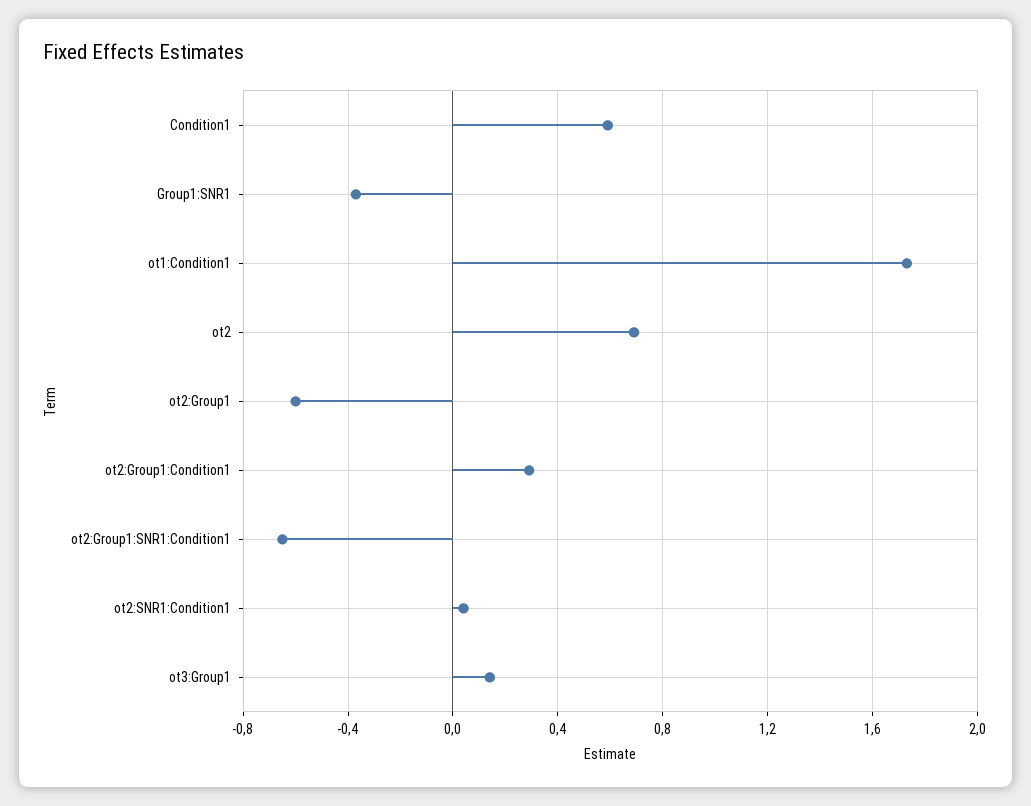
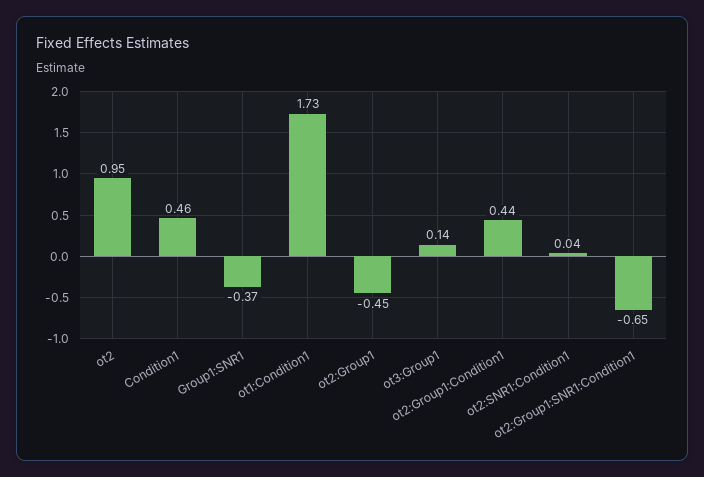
  {
-   "Condition1": 0.6,
+   "Condition1": 0.46,
    "Group1:SNR1": -0.37,
    "ot1:Condition1": 1.73,
-   "ot2": 0.7,
+   "ot2": 0.95,
-   "ot2:Group1": -0.6,
+   "ot2:Group1": -0.45,
-   "ot2:Group1:Condition1": 0.3,
+   "ot2:Group1:Condition1": 0.44,
    "ot2:Group1:SNR1:Condition1": -0.65,
    "ot2:SNR1:Condition1": 0.04,
    "ot3:Group1": 0.14
  }

